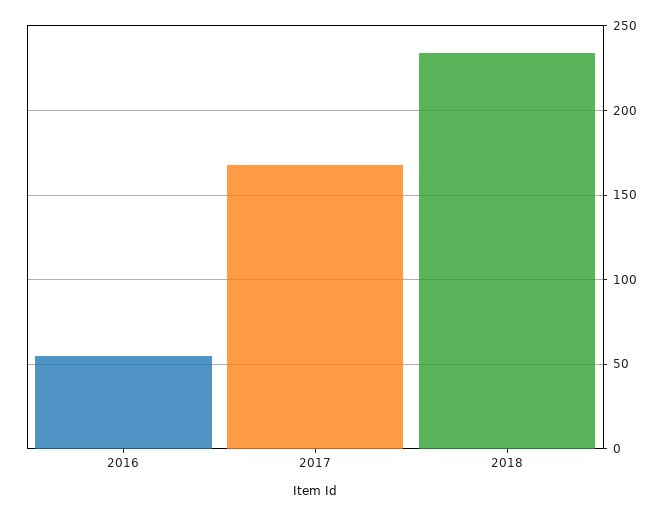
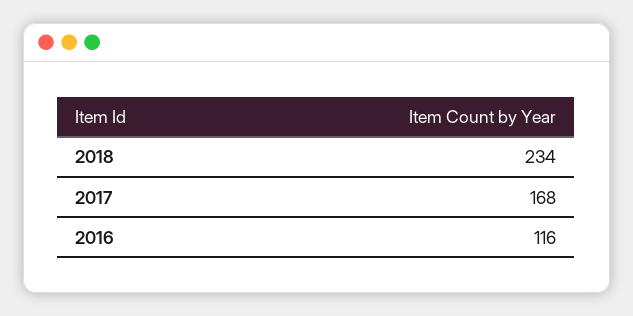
  {
-   "2016": 55,
+   "2016": 116,
    "2017": 168,
    "2018": 234
  }

